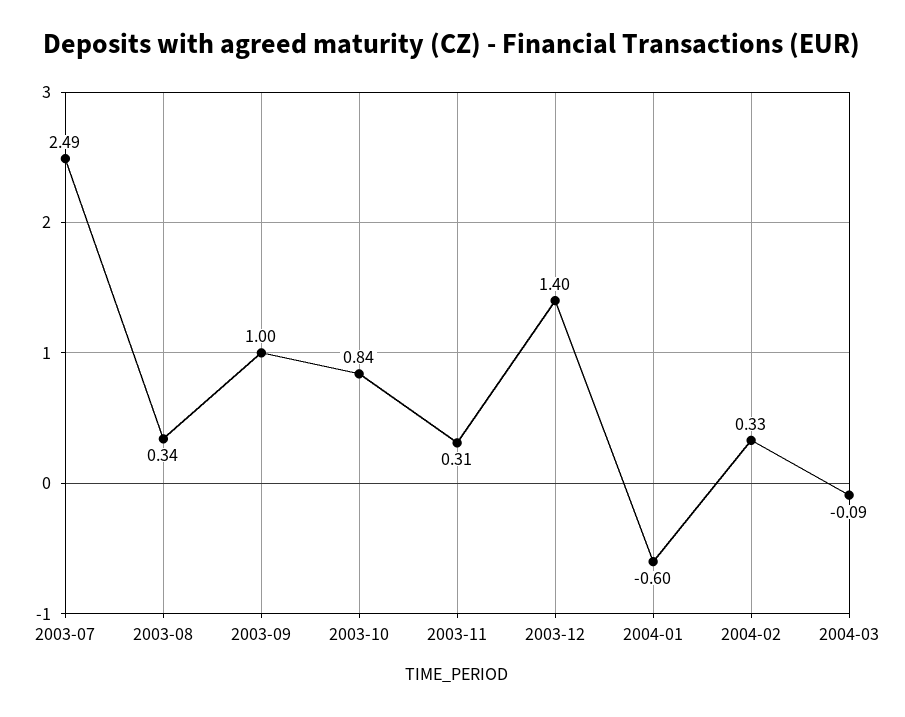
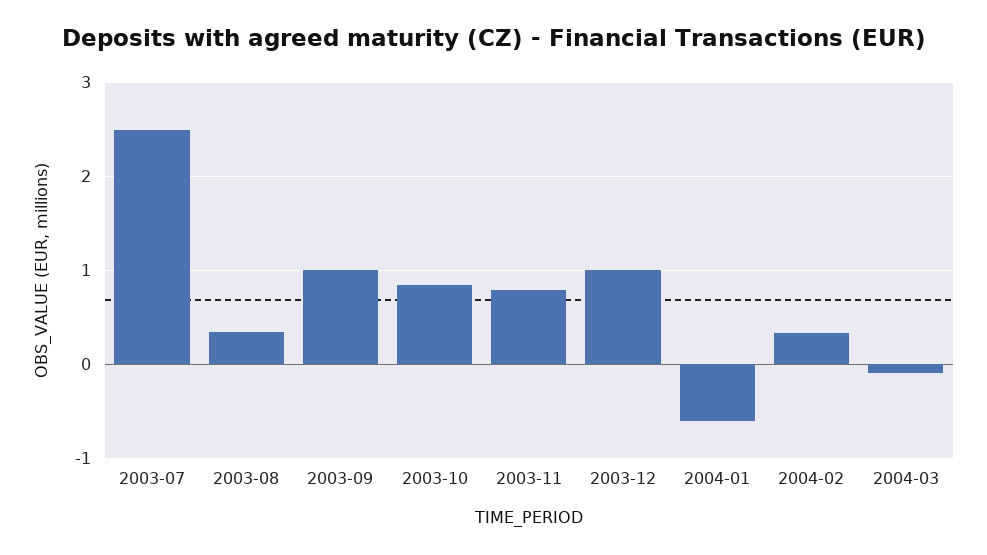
  {
    "2003-07": 2.49,
    "2003-08": 0.34,
    "2003-09": 1,
    "2003-10": 0.84,
-   "2003-11": 0.31,
+   "2003-11": 0.8,
-   "2003-12": 1.4,
+   "2003-12": 1,
    "2004-01": -0.6,
    "2004-02": 0.33,
    "2004-03": -0.09
  }

